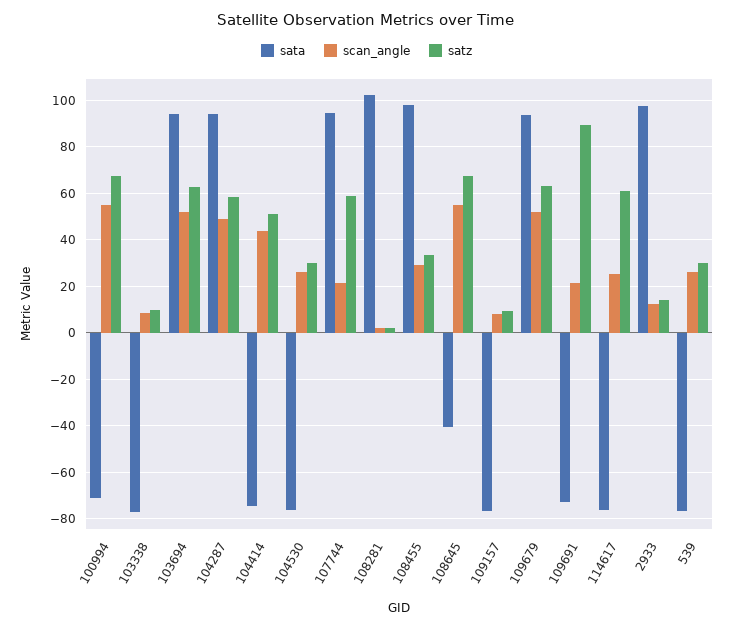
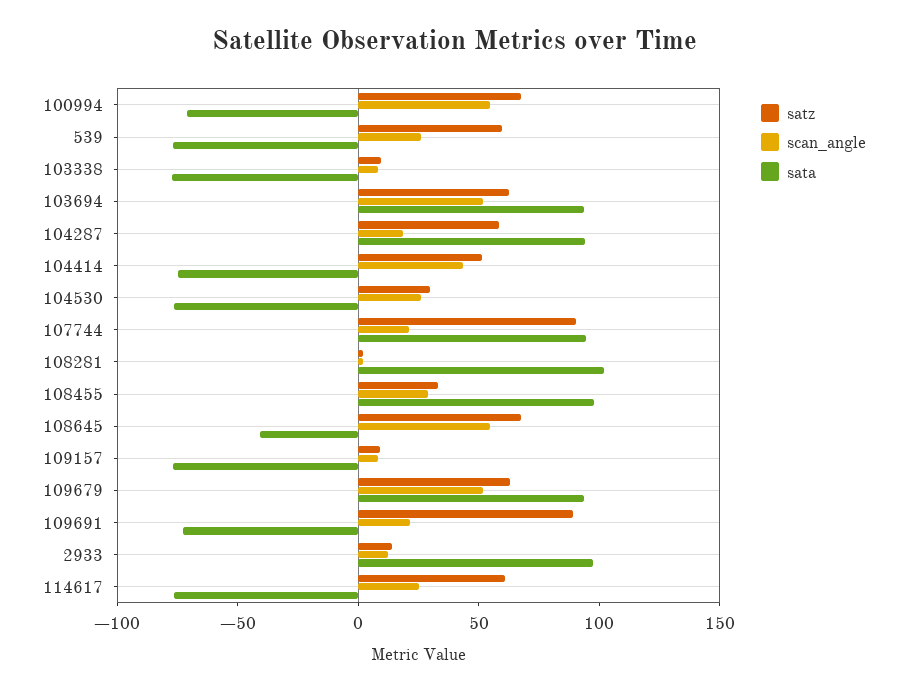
  {
    "sata": {
      "100994": -70,
      "103338": -75,
      "103694": 95,
      "104287": 95,
      "104414": -75,
      "104530": -75,
      "107744": 95,
      "108281": 100,
      "108455": 100,
      "108645": -40,
      "109157": -75,
      "109679": 95,
      "109691": -75,
      "114617": -75,
      "2933": 100,
      "539": -75
    },
    "scan_angle": {
      "100994": 55,
      "103338": 10,
      "103694": 50,
-     "104287": 50,
+     "104287": 20,
      "104414": 45,
      "104530": 25,
      "107744": 20,
      "108281": 0,
      "108455": 30,
      "108645": 55,
      "109157": 10,
      "109679": 50,
      "109691": 20,
      "114617": 25,
      "2933": 10,
      "539": 25
    },
    "satz": {
      "100994": 70,
      "103338": 10,
      "103694": 65,
      "104287": 60,
      "104414": 50,
      "104530": 30,
-     "107744": 60,
+     "107744": 90,
      "108281": 0,
      "108455": 35,
      "108645": 70,
      "109157": 10,
      "109679": 65,
      "109691": 90,
      "114617": 60,
      "2933": 15,
-     "539": 30
+     "539": 60
    }
  }

